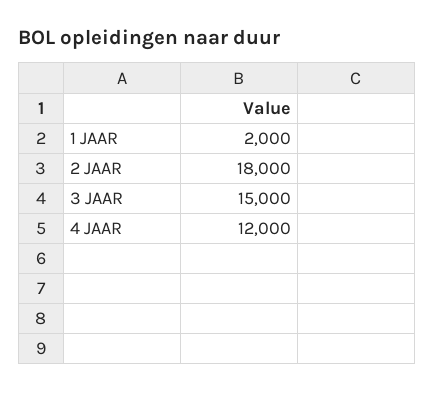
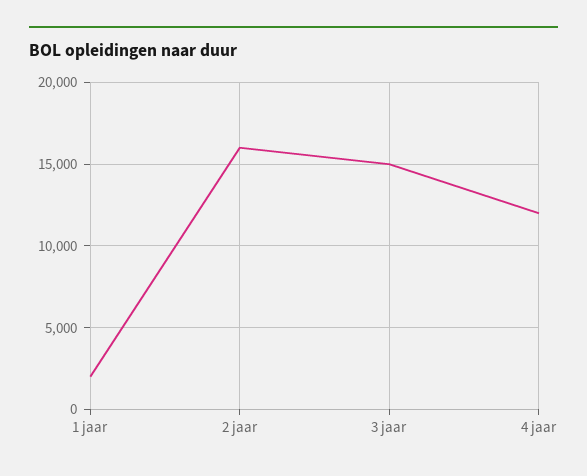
  {
    "1 JAAR": 2000,
-   "2 JAAR": 18000,
+   "2 JAAR": 16000,
    "3 JAAR": 15000,
    "4 JAAR": 12000
  }

